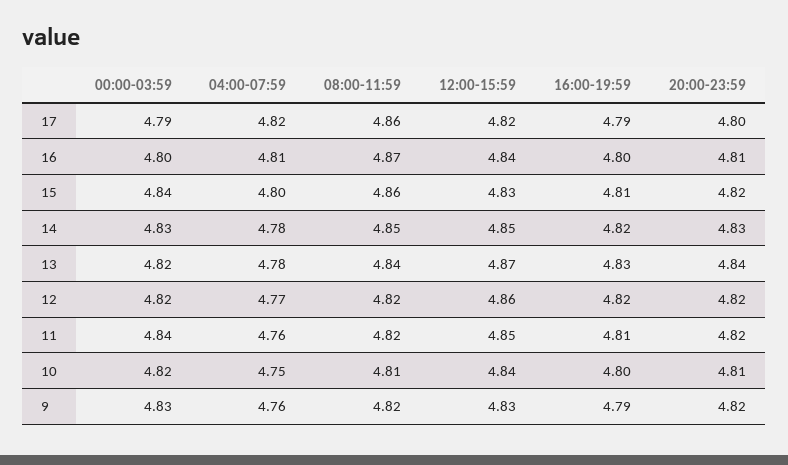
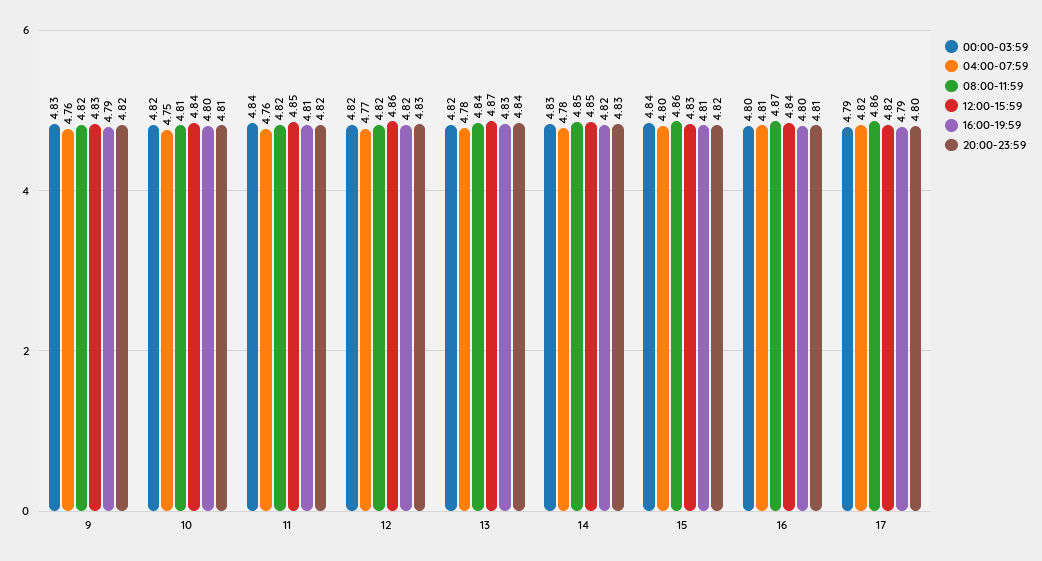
  {
    "00:00-03:59": {
      "17": 4.79,
      "16": 4.8,
      "15": 4.84,
      "14": 4.83,
      "13": 4.82,
      "12": 4.82,
      "11": 4.84,
      "10": 4.82,
      "9": 4.83
    },
    "04:00-07:59": {
      "17": 4.82,
      "16": 4.81,
      "15": 4.8,
      "14": 4.78,
      "13": 4.78,
      "12": 4.77,
      "11": 4.76,
      "10": 4.75,
      "9": 4.76
    },
    "08:00-11:59": {
      "17": 4.86,
      "16": 4.87,
      "15": 4.86,
      "14": 4.85,
      "13": 4.84,
      "12": 4.82,
      "11": 4.82,
      "10": 4.81,
      "9": 4.82
    },
    "12:00-15:59": {
      "17": 4.82,
      "16": 4.84,
      "15": 4.83,
      "14": 4.85,
      "13": 4.87,
      "12": 4.86,
      "11": 4.85,
      "10": 4.84,
      "9": 4.83
    },
    "16:00-19:59": {
      "17": 4.79,
      "16": 4.8,
      "15": 4.81,
      "14": 4.82,
      "13": 4.83,
      "12": 4.82,
      "11": 4.81,
      "10": 4.8,
      "9": 4.79
    },
    "20:00-23:59": {
      "17": 4.8,
      "16": 4.81,
      "15": 4.82,
      "14": 4.83,
      "13": 4.84,
-     "12": 4.82,
+     "12": 4.83,
      "11": 4.82,
      "10": 4.81,
      "9": 4.82
    }
  }

